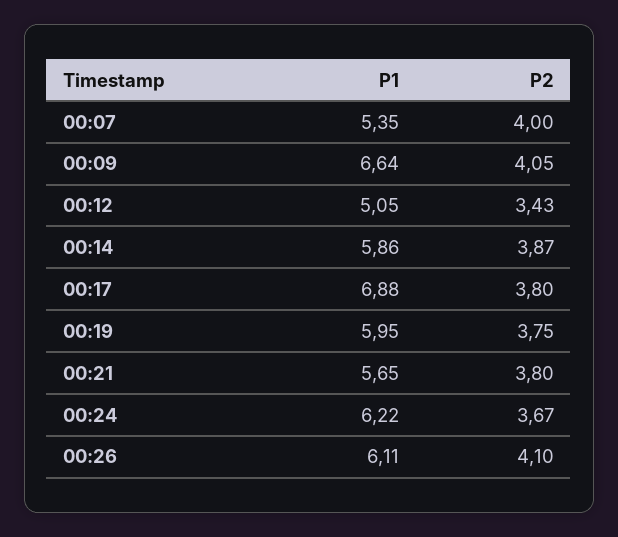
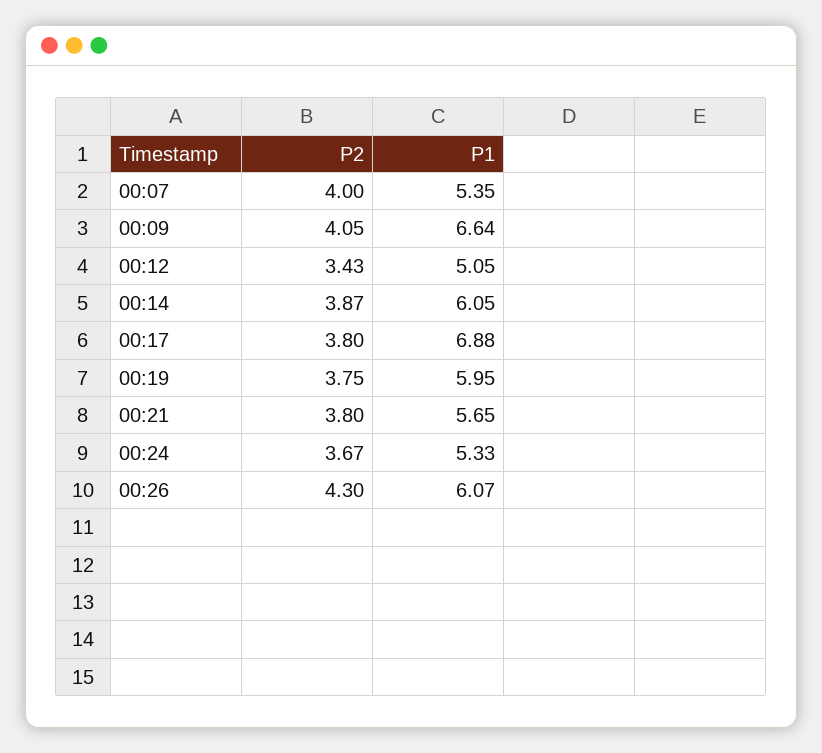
  {
    "P1": {
      "00:07": 5.35,
      "00:09": 6.64,
      "00:12": 5.05,
-     "00:14": 5.86,
+     "00:14": 6.05,
      "00:17": 6.88,
      "00:19": 5.95,
      "00:21": 5.65,
-     "00:24": 6.22,
+     "00:24": 5.33,
-     "00:26": 6.11
+     "00:26": 6.07
    },
    "P2": {
      "00:07": 4,
      "00:09": 4.05,
      "00:12": 3.43,
      "00:14": 3.87,
      "00:17": 3.8,
      "00:19": 3.75,
      "00:21": 3.8,
      "00:24": 3.67,
-     "00:26": 4.1
+     "00:26": 4.3
    }
  }

